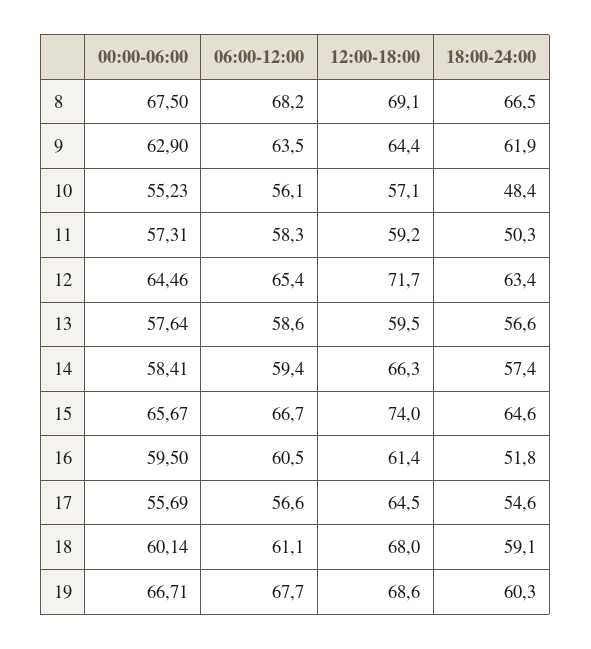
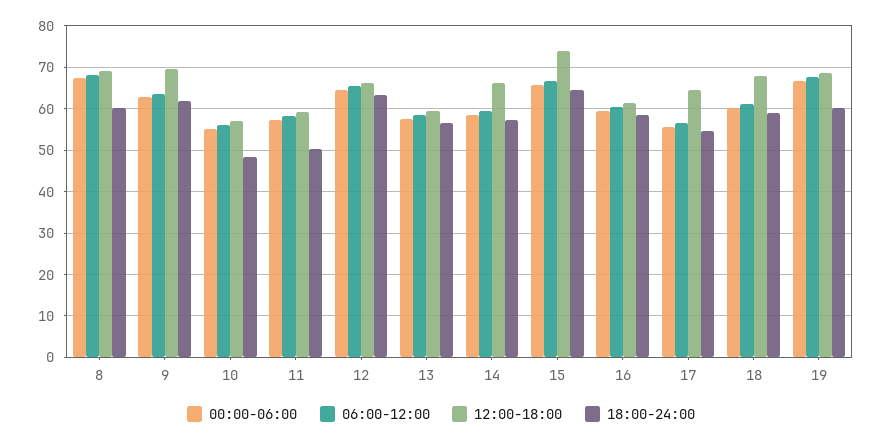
  {
    "00:00-06:00": {
      "8": 67.5,
      "9": 62.9,
      "10": 55.23,
      "11": 57.31,
      "12": 64.46,
      "13": 57.64,
      "14": 58.41,
      "15": 65.67,
      "16": 59.5,
      "17": 55.69,
      "18": 60.14,
      "19": 66.71
    },
    "06:00-12:00": {
      "8": 68.2,
      "9": 63.5,
      "10": 56.1,
      "11": 58.3,
      "12": 65.4,
      "13": 58.6,
      "14": 59.4,
      "15": 66.7,
      "16": 60.5,
      "17": 56.6,
      "18": 61.1,
      "19": 67.7
    },
    "12:00-18:00": {
      "8": 69.1,
-     "9": 64.4,
+     "9": 70,
      "10": 57.1,
      "11": 59.2,
-     "12": 71.7,
+     "12": 66,
      "13": 59.5,
      "14": 66.3,
      "15": 74,
      "16": 61.4,
      "17": 64.5,
      "18": 68,
      "19": 68.6
    },
    "18:00-24:00": {
-     "8": 66.5,
+     "8": 60,
      "9": 61.9,
      "10": 48.4,
      "11": 50.3,
      "12": 63.4,
      "13": 56.6,
      "14": 57.4,
      "15": 64.6,
-     "16": 51.8,
+     "16": 58,
      "17": 54.6,
      "18": 59.1,
      "19": 60.3
    }
  }

